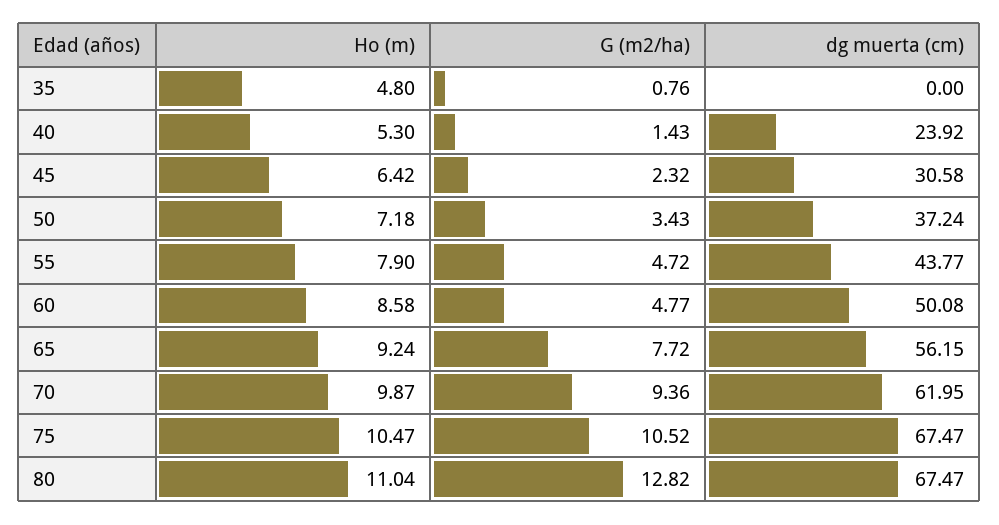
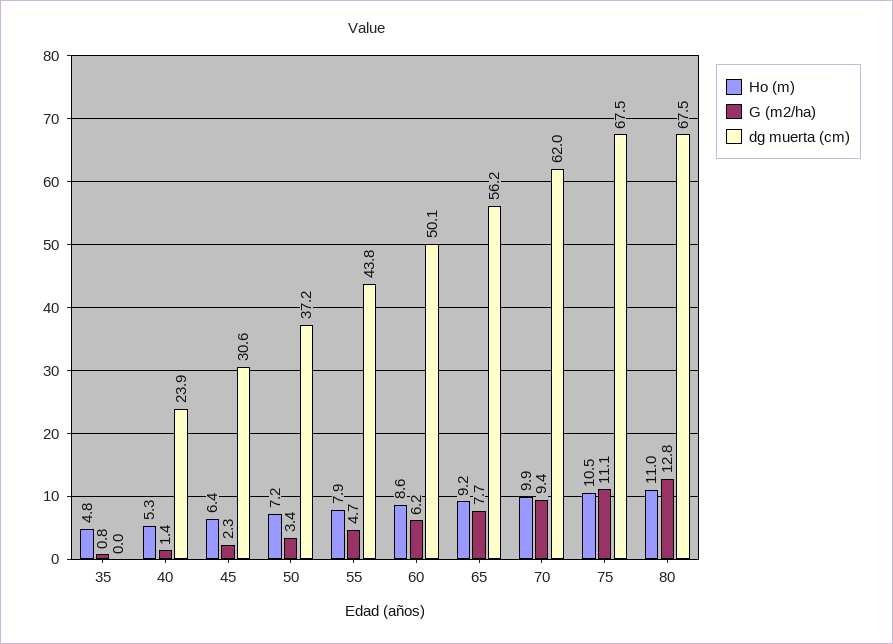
  {
    "Ho (m)": {
      "35": 4.8,
      "40": 5.3,
      "45": 6.42,
      "50": 7.18,
      "55": 7.9,
      "60": 8.58,
      "65": 9.24,
      "70": 9.87,
      "75": 10.47,
      "80": 11.04
    },
    "G (m2/ha)": {
      "35": 0.76,
      "40": 1.43,
      "45": 2.32,
      "50": 3.43,
      "55": 4.72,
-     "60": 4.77,
+     "60": 6.2,
      "65": 7.72,
      "70": 9.36,
-     "75": 10.52,
+     "75": 11.1,
      "80": 12.82
    },
    "dg muerta (cm)": {
      "35": 0,
      "40": 23.92,
      "45": 30.58,
      "50": 37.24,
      "55": 43.77,
      "60": 50.08,
      "65": 56.15,
      "70": 61.95,
      "75": 67.47,
      "80": 67.47
    }
  }

